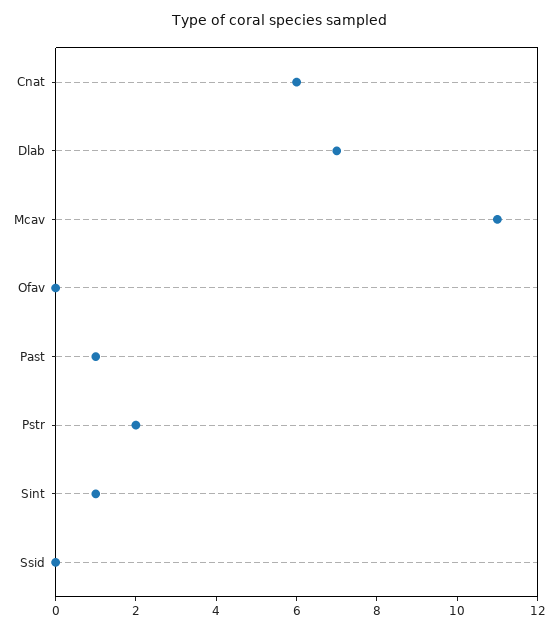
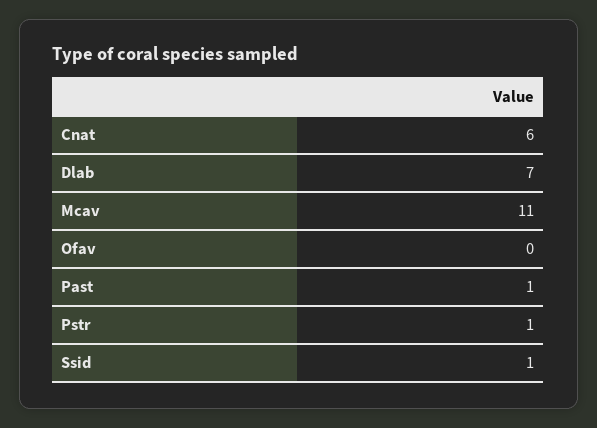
  {
    "Cnat": 6,
    "Dlab": 7,
    "Mcav": 11,
    "Ofav": 0,
    "Past": 1,
-   "Pstr": 2,
+   "Pstr": 1,
-   "Sint": 1,
-   "Ssid": 0
+   "Ssid": 1
  }

